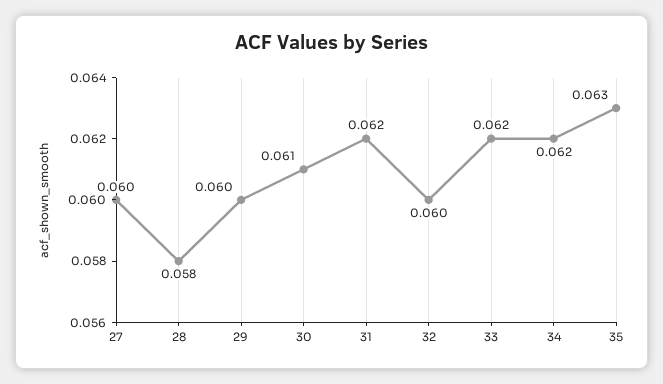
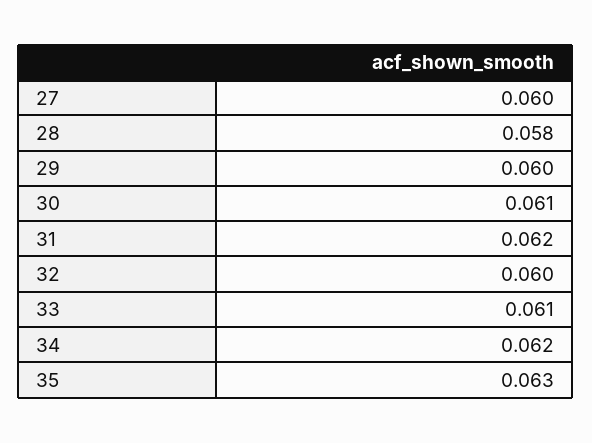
  {
    "27": 0.06,
    "28": 0.058,
    "29": 0.06,
    "30": 0.061,
    "31": 0.062,
    "32": 0.06,
-   "33": 0.062,
+   "33": 0.061,
    "34": 0.062,
    "35": 0.063
  }

